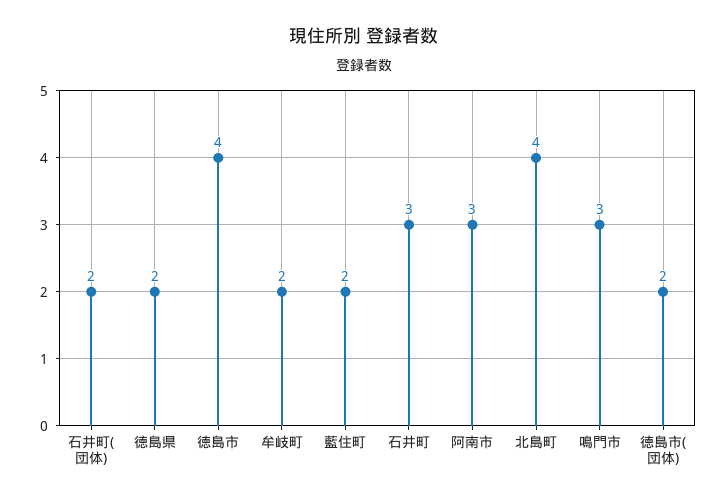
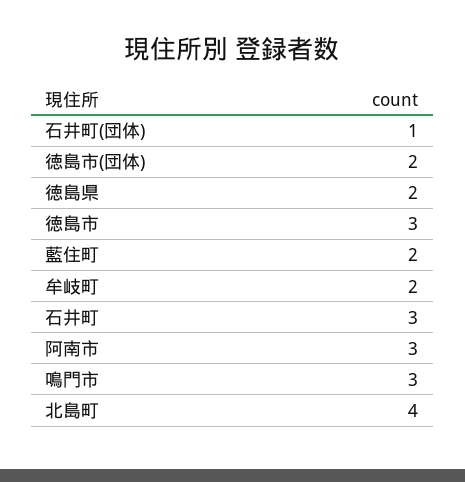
  {
-   "石井町(団体)": 2,
+   "石井町(団体)": 1,
    "徳島県": 2,
-   "徳島市": 4,
+   "徳島市": 3,
    "牟岐町": 2,
    "藍住町": 2,
    "石井町": 3,
    "阿南市": 3,
    "北島町": 4,
    "鳴門市": 3,
    "徳島市(団体)": 2
  }

